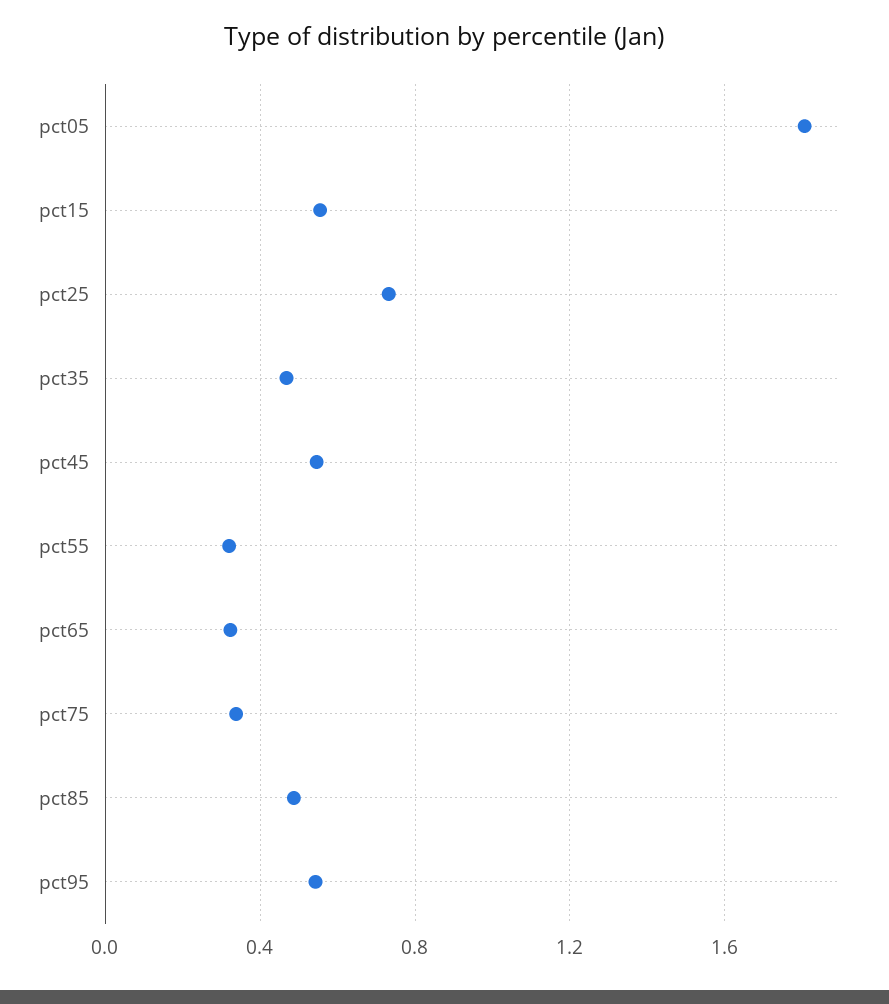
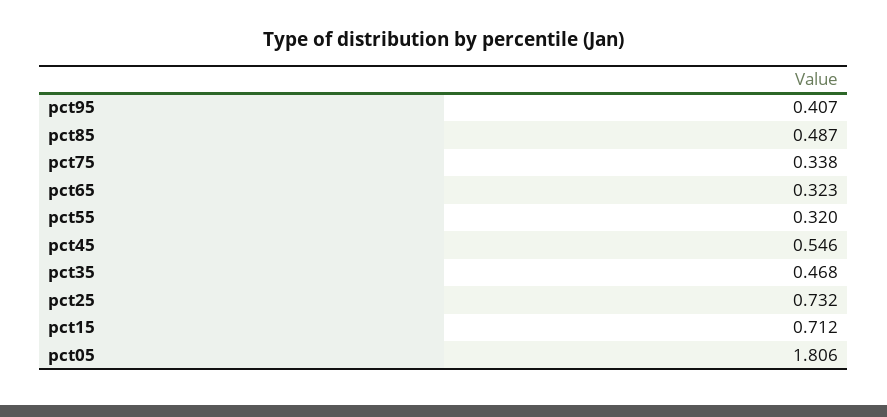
  {
    "pct05": 1.806,
-   "pct15": 0.55,
+   "pct15": 0.712,
    "pct25": 0.732,
    "pct35": 0.468,
    "pct45": 0.546,
    "pct55": 0.32,
    "pct65": 0.323,
    "pct75": 0.338,
    "pct85": 0.487,
-   "pct95": 0.55
+   "pct95": 0.407
  }

